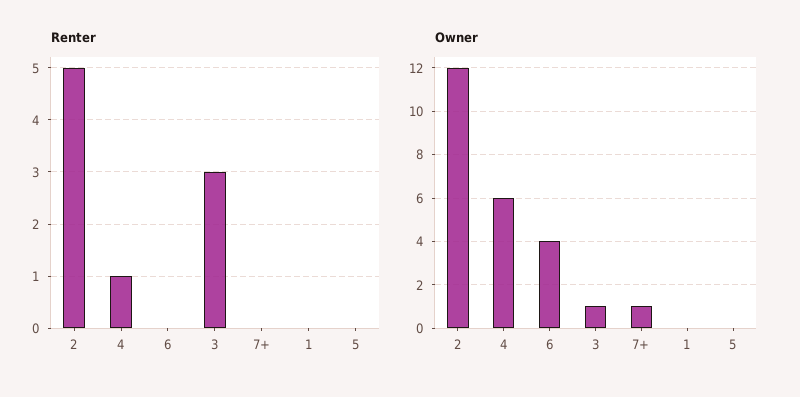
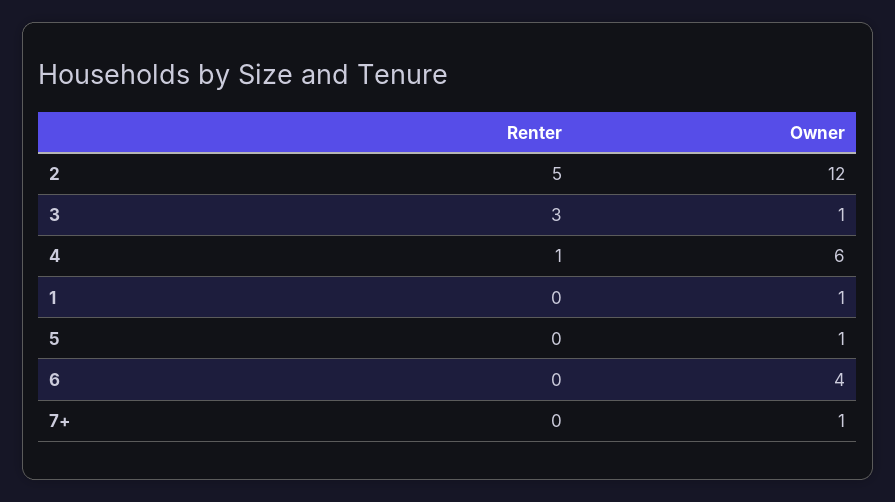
  {
    "Renter": {
      "2": 5,
      "4": 1,
      "6": 0,
      "3": 3,
      "7+": 0,
      "1": 0,
      "5": 0
    },
    "Owner": {
      "2": 12,
      "4": 6,
      "6": 4,
      "3": 1,
      "7+": 1,
-     "1": 0,
+     "1": 1,
-     "5": 0
+     "5": 1
    }
  }

